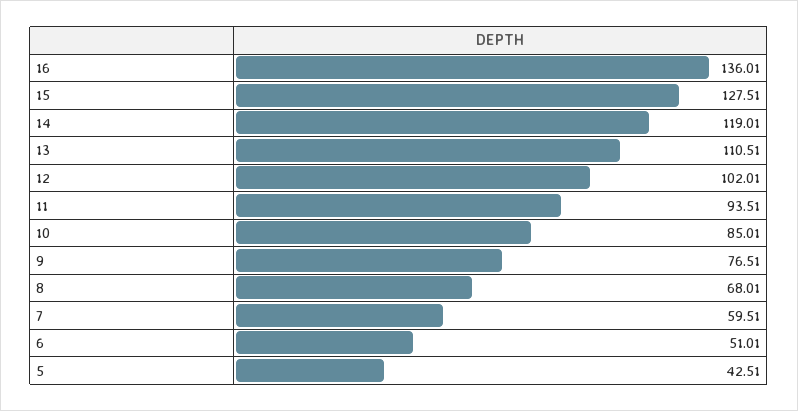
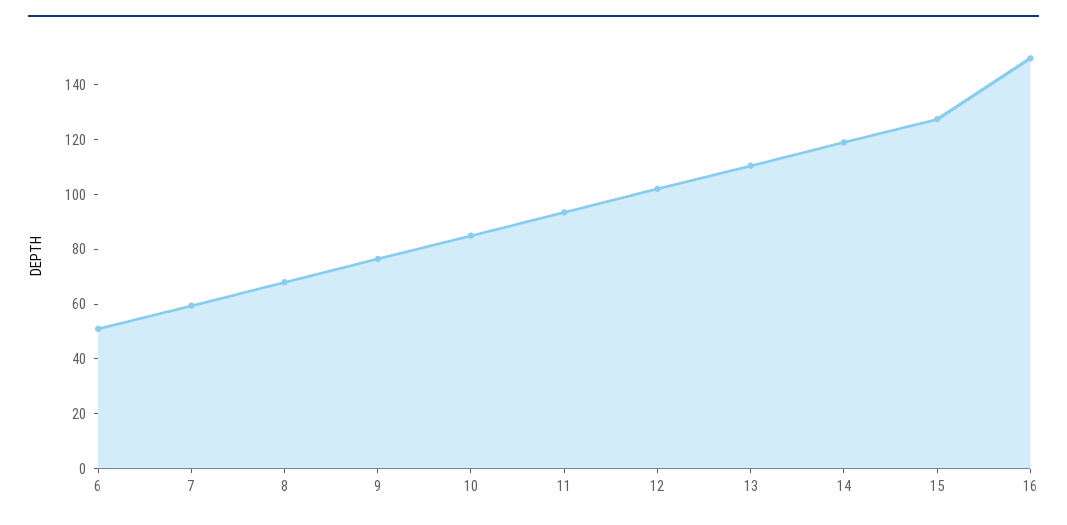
  {
-   "16": 136.01,
+   "16": 150,
    "15": 127.51,
    "14": 119.01,
    "13": 110.51,
    "12": 102.01,
    "11": 93.51,
    "10": 85.01,
    "9": 76.51,
    "8": 68.01,
    "7": 59.51,
-   "6": 51.01,
+   "6": 51.01
-   "5": 42.51
  }

